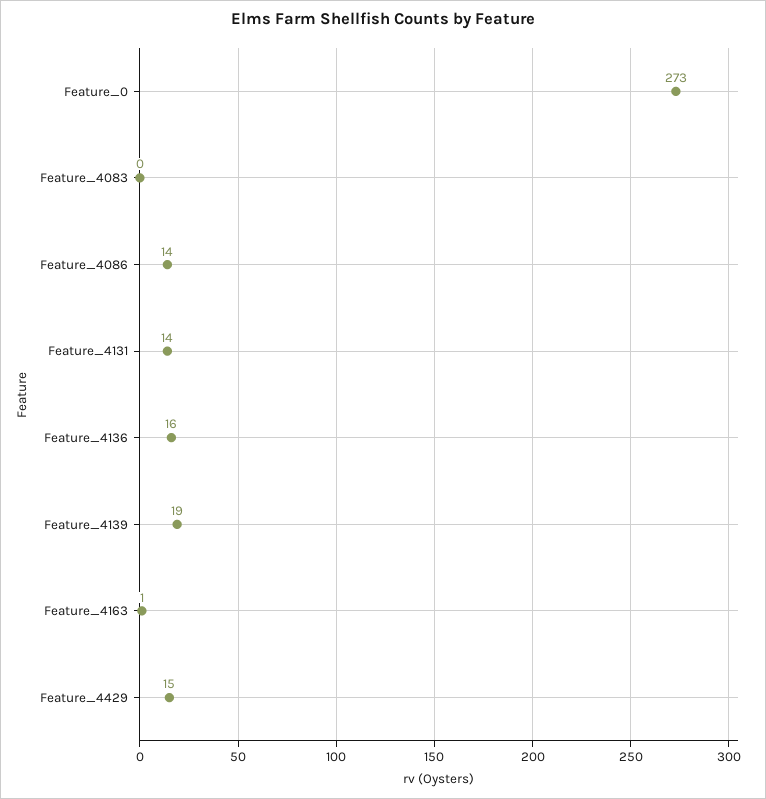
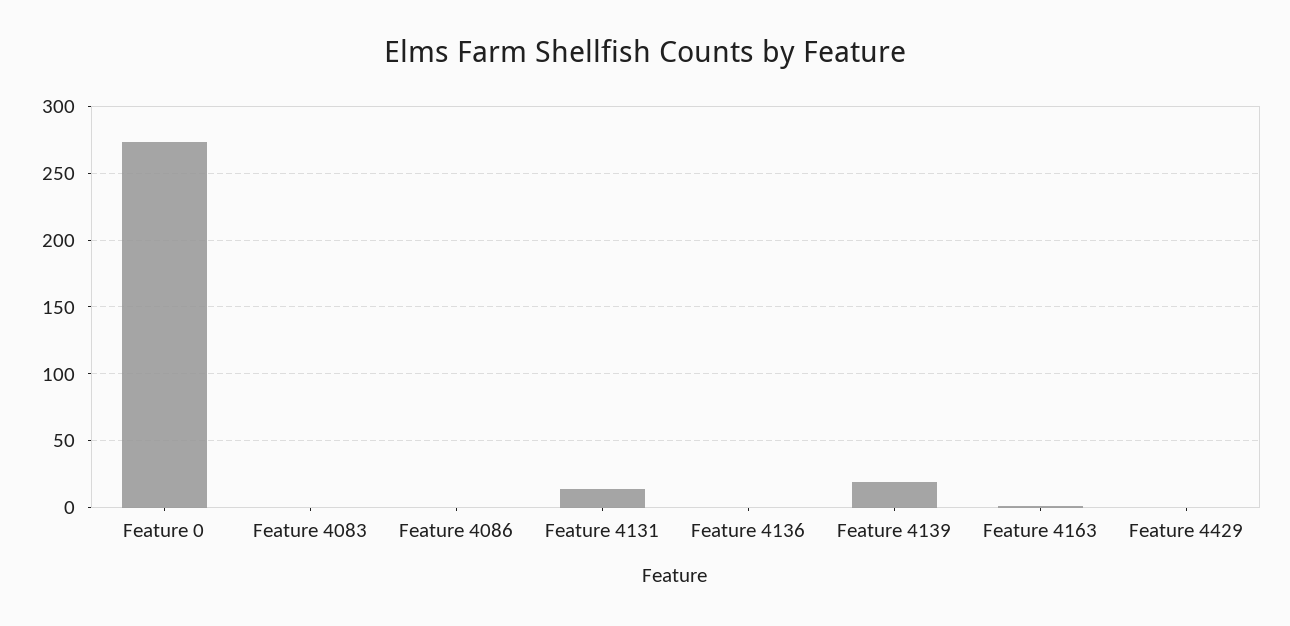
  {
    "Feature_0": 273,
    "Feature_4083": 0,
-   "Feature_4086": 14,
+   "Feature_4086": 0,
    "Feature_4131": 14,
-   "Feature_4136": 16,
+   "Feature_4136": 0,
    "Feature_4139": 19,
    "Feature_4163": 1,
-   "Feature_4429": 15
+   "Feature_4429": 0
  }

